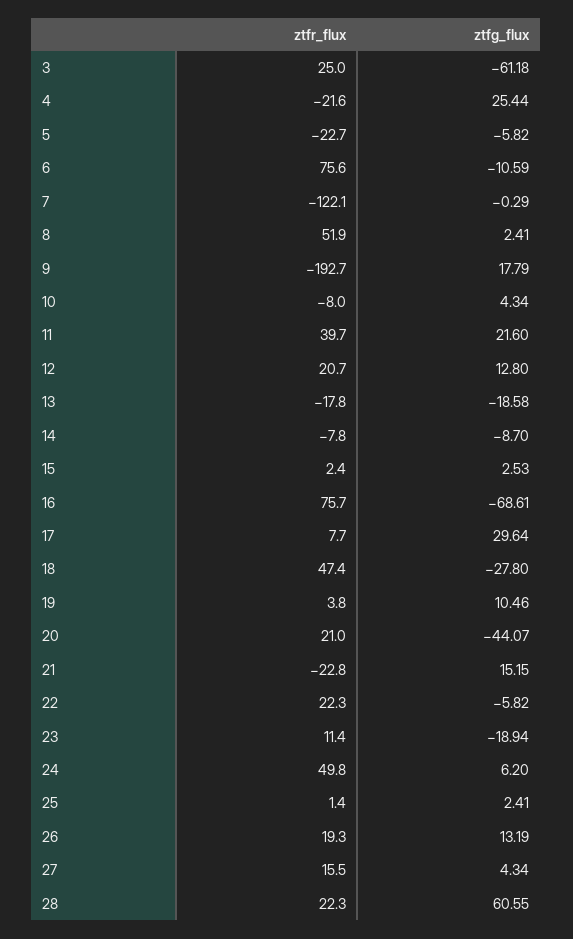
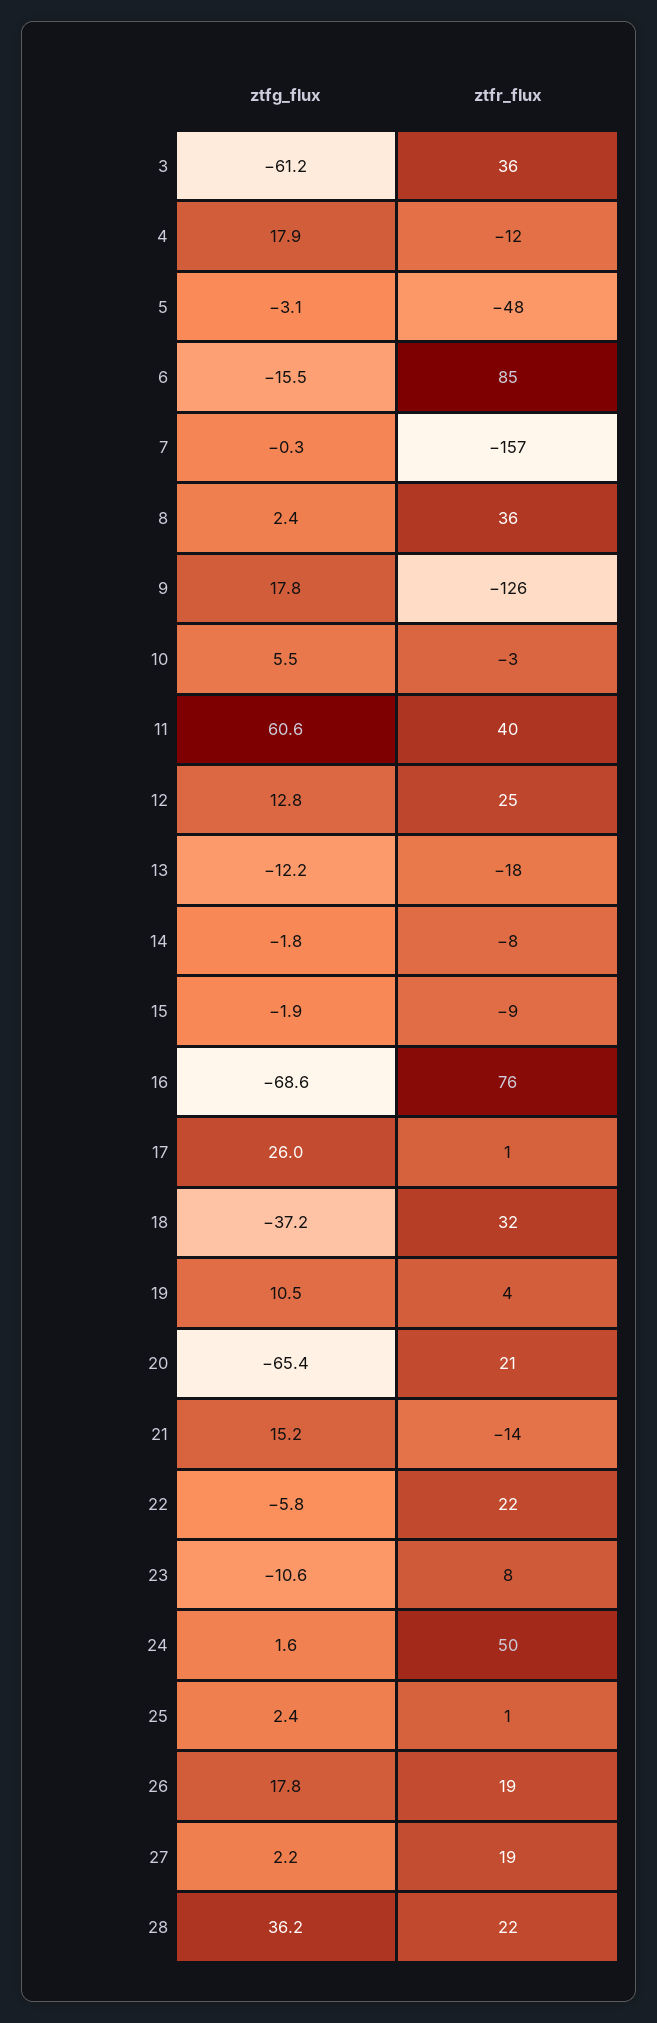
  {
    "ztfr_flux": {
-     "3": 25,
+     "3": 36,
-     "4": -21.6,
+     "4": -12,
-     "5": -22.7,
+     "5": -48,
-     "6": 75.6,
+     "6": 85,
-     "7": -122.1,
+     "7": -157,
-     "8": 51.9,
+     "8": 36,
-     "9": -192.7,
+     "9": -126,
-     "10": -8,
+     "10": -3,
      "11": 39.7,
-     "12": 20.7,
+     "12": 25,
      "13": -17.8,
      "14": -7.8,
-     "15": 2.4,
+     "15": -9,
      "16": 75.7,
-     "17": 7.7,
+     "17": 1,
-     "18": 47.4,
+     "18": 32,
      "19": 3.8,
      "20": 21,
-     "21": -22.8,
+     "21": -14,
      "22": 22.3,
-     "23": 11.4,
+     "23": 8,
      "24": 49.8,
      "25": 1.4,
      "26": 19.3,
-     "27": 15.5,
+     "27": 19,
      "28": 22.3
    },
    "ztfg_flux": {
      "3": -61.18,
-     "4": 25.44,
+     "4": 17.9,
-     "5": -5.82,
+     "5": -3.1,
-     "6": -10.59,
+     "6": -15.5,
      "7": -0.29,
      "8": 2.41,
      "9": 17.79,
-     "10": 4.34,
+     "10": 5.5,
-     "11": 21.6,
+     "11": 60.6,
      "12": 12.8,
-     "13": -18.58,
+     "13": -12.2,
-     "14": -8.7,
+     "14": -1.8,
-     "15": 2.53,
+     "15": -1.9,
      "16": -68.61,
-     "17": 29.64,
+     "17": 26,
-     "18": -27.8,
+     "18": -37.2,
      "19": 10.46,
-     "20": -44.07,
+     "20": -65.4,
      "21": 15.15,
      "22": -5.82,
-     "23": -18.94,
+     "23": -10.6,
-     "24": 6.2,
+     "24": 1.6,
      "25": 2.41,
-     "26": 13.19,
+     "26": 17.8,
-     "27": 4.34,
+     "27": 2.2,
-     "28": 60.55
+     "28": 36.2
    }
  }

